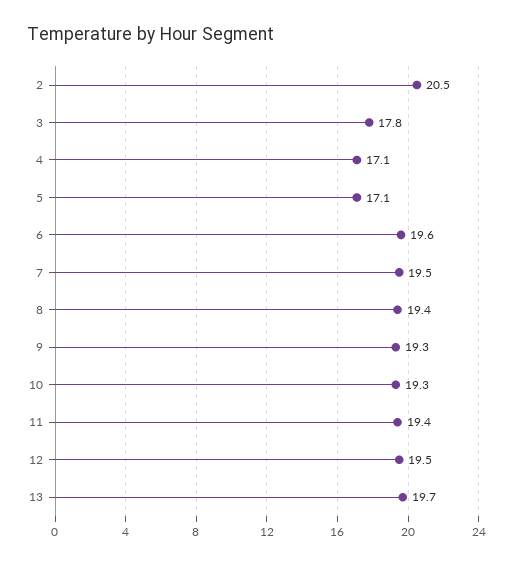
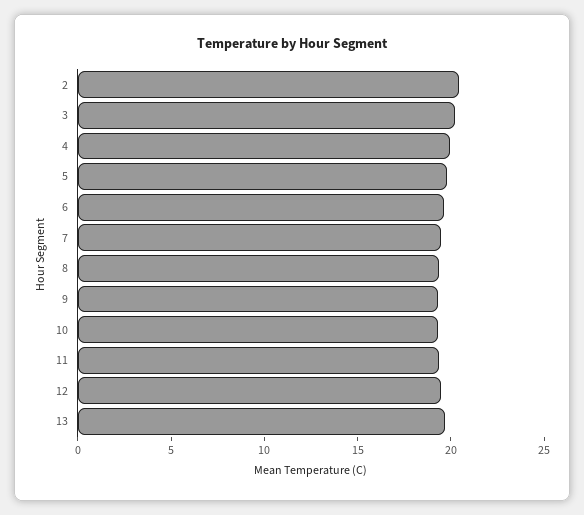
  {
    "2": 20.5,
-   "3": 17.8,
+   "3": 20,
-   "4": 17.1,
+   "4": 20,
-   "5": 17.1,
+   "5": 20,
    "6": 19.6,
    "7": 19.5,
    "8": 19.4,
    "9": 19.3,
    "10": 19.3,
    "11": 19.4,
    "12": 19.5,
    "13": 19.7
  }

